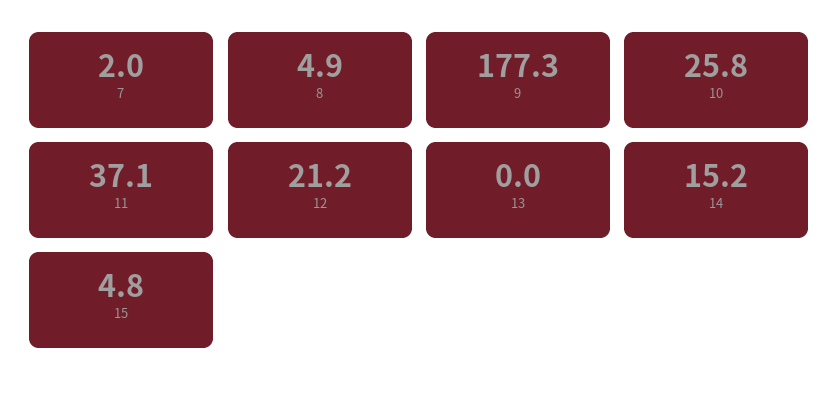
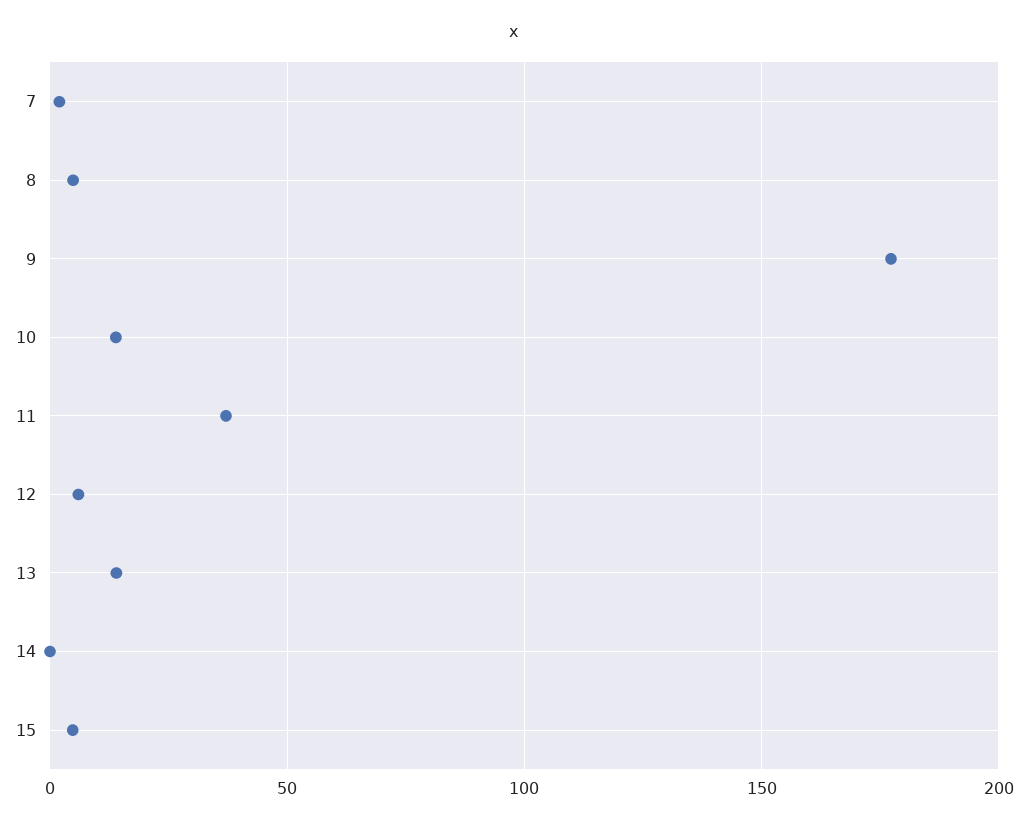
  {
    "7": 2,
    "8": 4.9,
    "9": 177.3,
-   "10": 25.8,
+   "10": 15,
    "11": 37.1,
-   "12": 21.2,
+   "12": 5,
-   "13": 0,
+   "13": 15,
-   "14": 15.2,
+   "14": 0,
    "15": 4.8
  }

